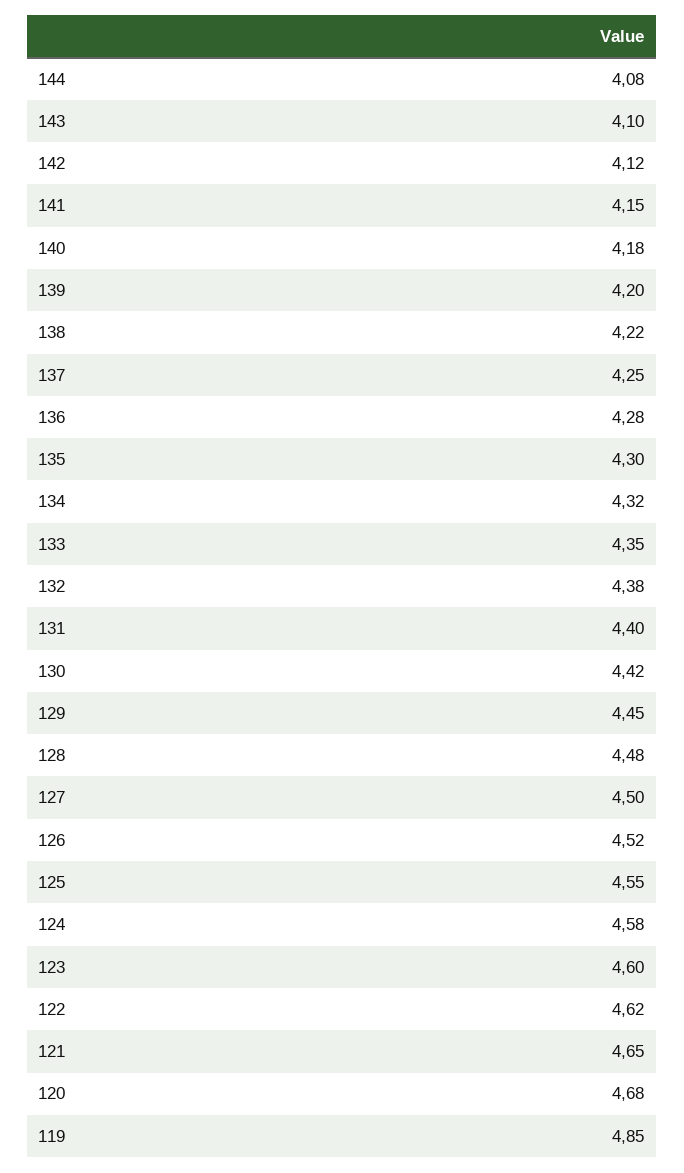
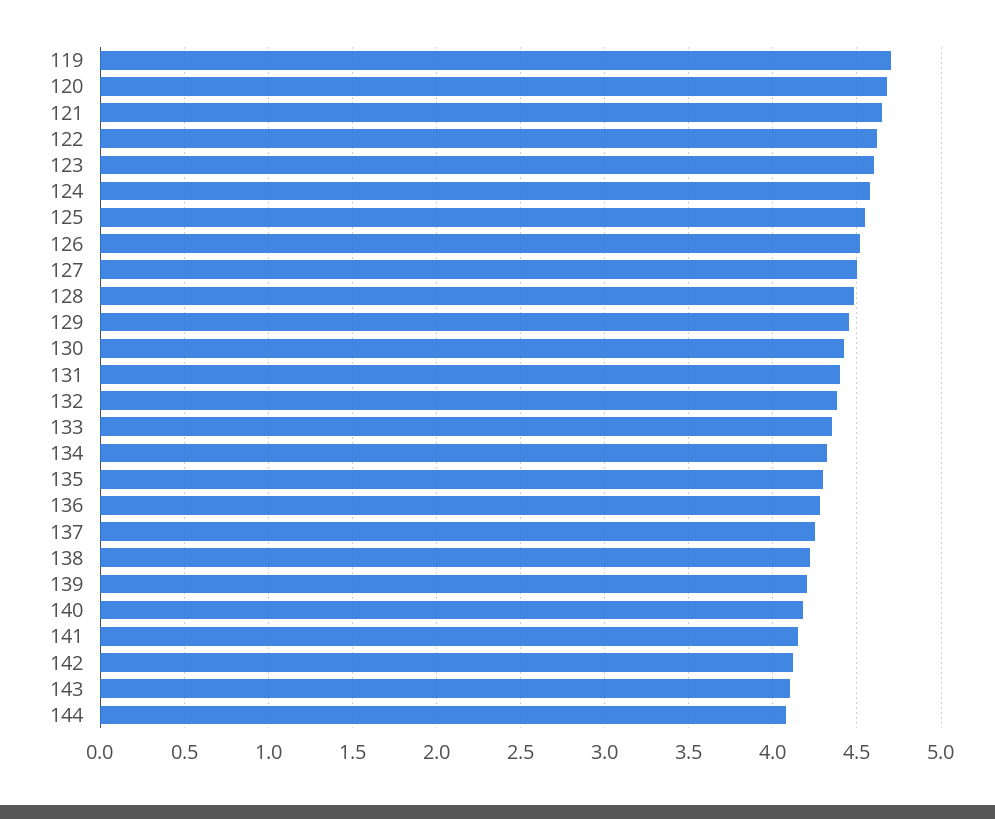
  {
    "144": 4.08,
    "143": 4.1,
    "142": 4.12,
    "141": 4.15,
    "140": 4.18,
    "139": 4.2,
    "138": 4.22,
    "137": 4.25,
    "136": 4.28,
    "135": 4.3,
    "134": 4.32,
    "133": 4.35,
    "132": 4.38,
    "131": 4.4,
    "130": 4.42,
    "129": 4.45,
    "128": 4.48,
    "127": 4.5,
    "126": 4.52,
    "125": 4.55,
    "124": 4.58,
    "123": 4.6,
    "122": 4.62,
    "121": 4.65,
    "120": 4.68,
-   "119": 4.85
+   "119": 4.7
  }

